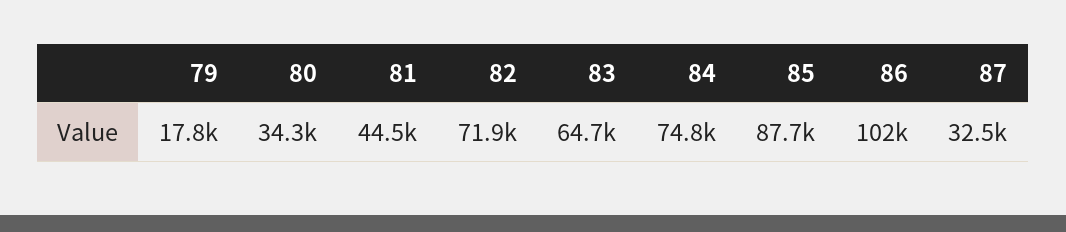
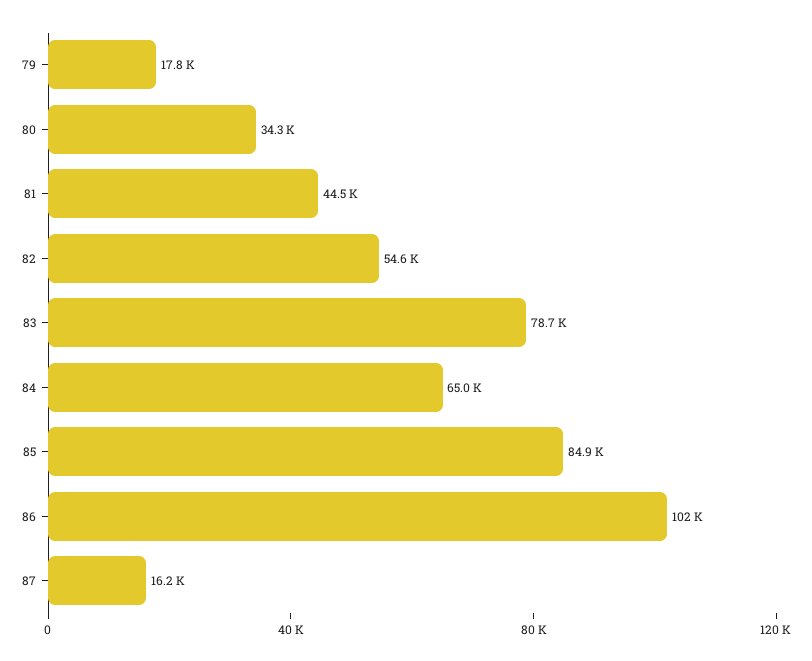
  {
    "79": 17800,
    "80": 34300,
    "81": 44500,
-   "82": 71900,
+   "82": 54600,
-   "83": 64700,
+   "83": 78700,
-   "84": 74800,
+   "84": 65000,
-   "85": 87700,
+   "85": 84900,
    "86": 102000,
-   "87": 32500
+   "87": 16200
  }

